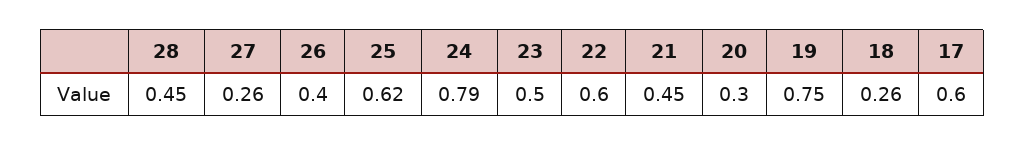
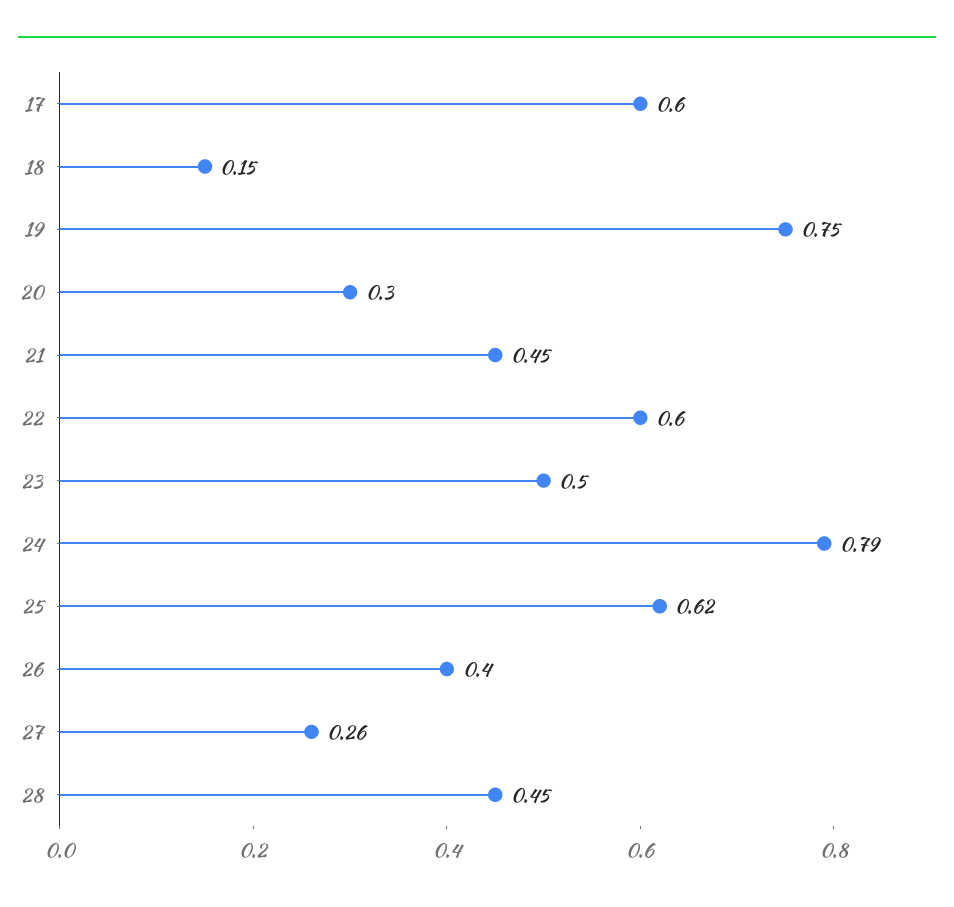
  {
    "28": 0.45,
    "27": 0.26,
    "26": 0.4,
    "25": 0.62,
    "24": 0.79,
    "23": 0.5,
    "22": 0.6,
    "21": 0.45,
    "20": 0.3,
    "19": 0.75,
-   "18": 0.26,
+   "18": 0.15,
    "17": 0.6
  }

